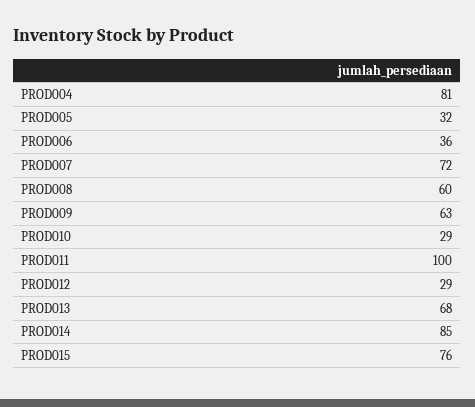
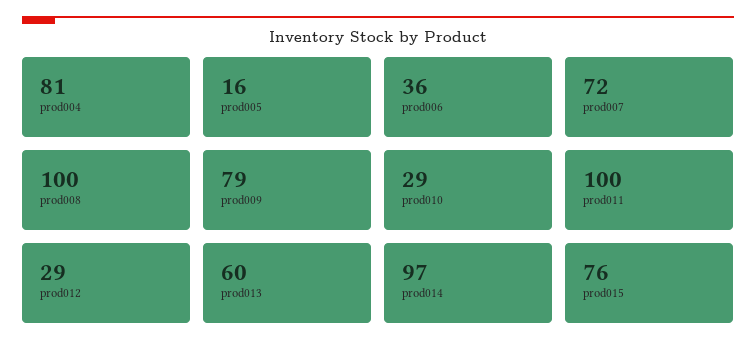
  {
    "PROD004": 81,
-   "PROD005": 32,
+   "PROD005": 16,
    "PROD006": 36,
    "PROD007": 72,
-   "PROD008": 60,
+   "PROD008": 100,
-   "PROD009": 63,
+   "PROD009": 79,
    "PROD010": 29,
    "PROD011": 100,
    "PROD012": 29,
-   "PROD013": 68,
+   "PROD013": 60,
-   "PROD014": 85,
+   "PROD014": 97,
    "PROD015": 76
  }

